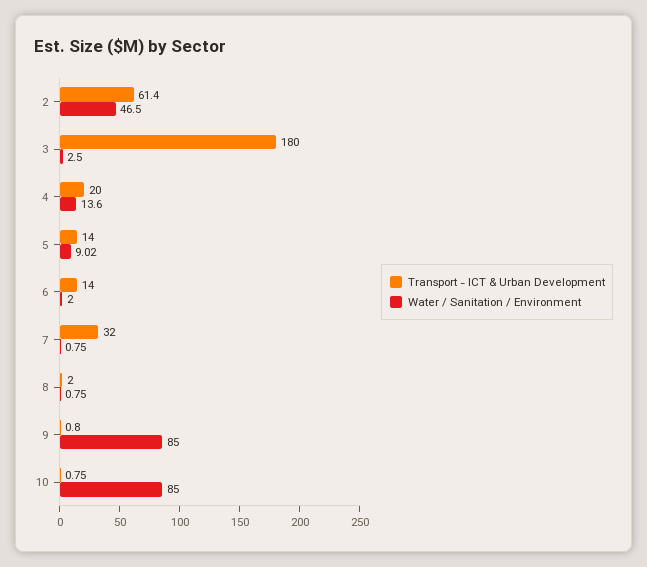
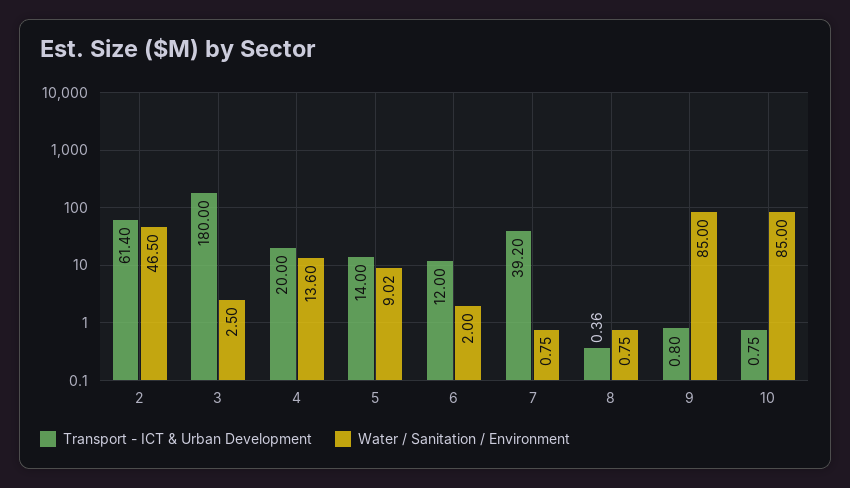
  {
    "Transport - ICT & Urban Development": {
      "2": 61.4,
      "3": 180,
      "4": 20,
      "5": 14,
-     "6": 14,
+     "6": 12,
-     "7": 32,
+     "7": 39.2,
-     "8": 2,
+     "8": 0.36,
      "9": 0.8,
      "10": 0.75
    },
    "Water / Sanitation / Environment": {
      "2": 46.5,
      "3": 2.5,
      "4": 13.6,
      "5": 9.02,
      "6": 2,
      "7": 0.75,
      "8": 0.75,
      "9": 85,
      "10": 85
    }
  }

